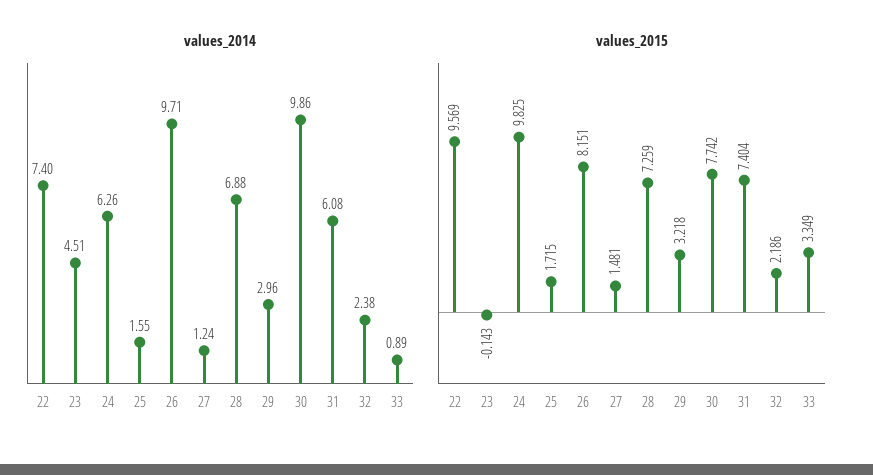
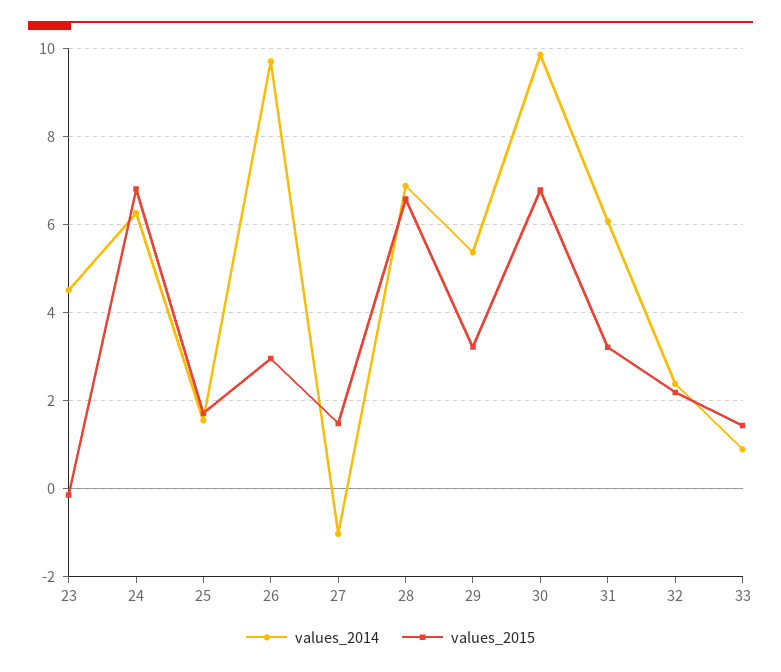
  {
    "values_2014": {
-     "22": 7.4,
      "23": 4.51,
      "24": 6.26,
      "25": 1.55,
      "26": 9.71,
-     "27": 1.24,
+     "27": -1,
      "28": 6.88,
-     "29": 2.96,
+     "29": 5.4,
      "30": 9.86,
      "31": 6.08,
      "32": 2.38,
      "33": 0.89
    },
    "values_2015": {
-     "22": 9.569,
      "23": -0.143,
-     "24": 9.825,
+     "24": 6.8,
      "25": 1.715,
-     "26": 8.151,
+     "26": 3,
      "27": 1.481,
-     "28": 7.259,
+     "28": 6.6,
      "29": 3.218,
-     "30": 7.742,
+     "30": 6.8,
-     "31": 7.404,
+     "31": 3.2,
      "32": 2.186,
-     "33": 3.349
+     "33": 1.4
    }
  }

